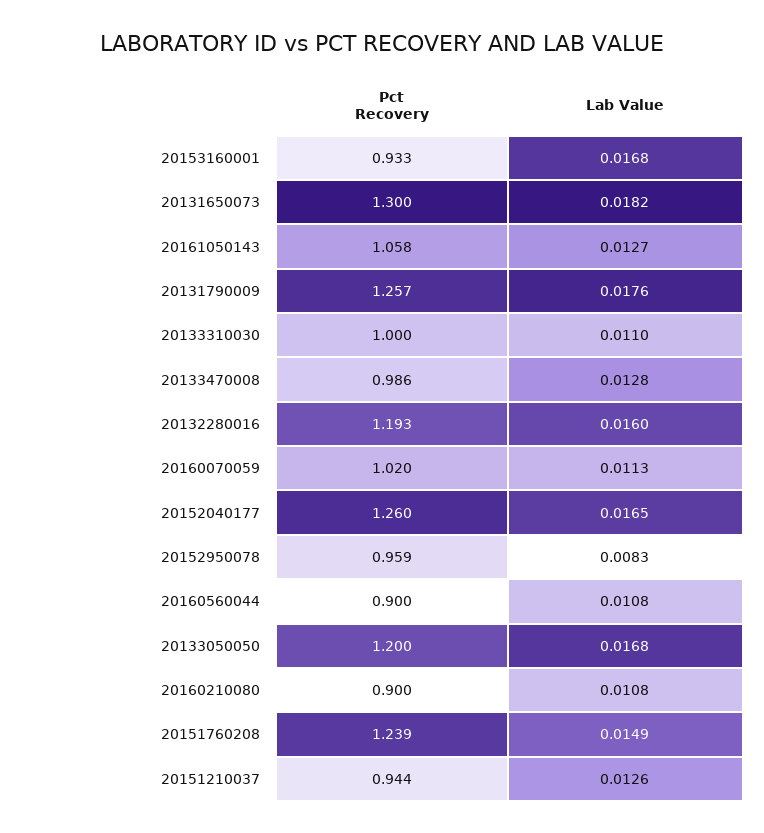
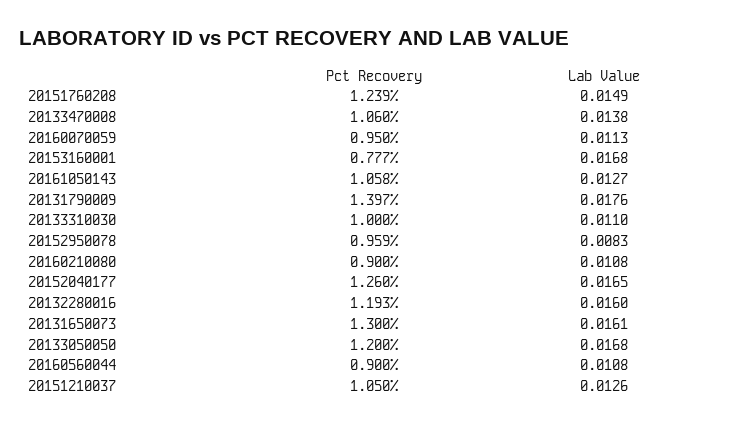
  {
    "Pct Recovery": {
-     "20153160001": 0.933,
+     "20153160001": 0.777,
      "20131650073": 1.3,
      "20161050143": 1.058,
-     "20131790009": 1.257,
+     "20131790009": 1.397,
      "20133310030": 1,
-     "20133470008": 0.986,
+     "20133470008": 1.06,
      "20132280016": 1.193,
-     "20160070059": 1.02,
+     "20160070059": 0.95,
      "20152040177": 1.26,
      "20152950078": 0.959,
      "20160560044": 0.9,
      "20133050050": 1.2,
      "20160210080": 0.9,
      "20151760208": 1.239,
-     "20151210037": 0.944
+     "20151210037": 1.05
    },
    "Lab Value": {
      "20153160001": 0.0168,
-     "20131650073": 0.0182,
+     "20131650073": 0.0161,
      "20161050143": 0.0127,
      "20131790009": 0.0176,
      "20133310030": 0.011,
-     "20133470008": 0.0128,
+     "20133470008": 0.0138,
      "20132280016": 0.016,
      "20160070059": 0.0113,
      "20152040177": 0.0165,
      "20152950078": 0.0083,
      "20160560044": 0.0108,
      "20133050050": 0.0168,
      "20160210080": 0.0108,
      "20151760208": 0.0149,
      "20151210037": 0.0126
    }
  }

